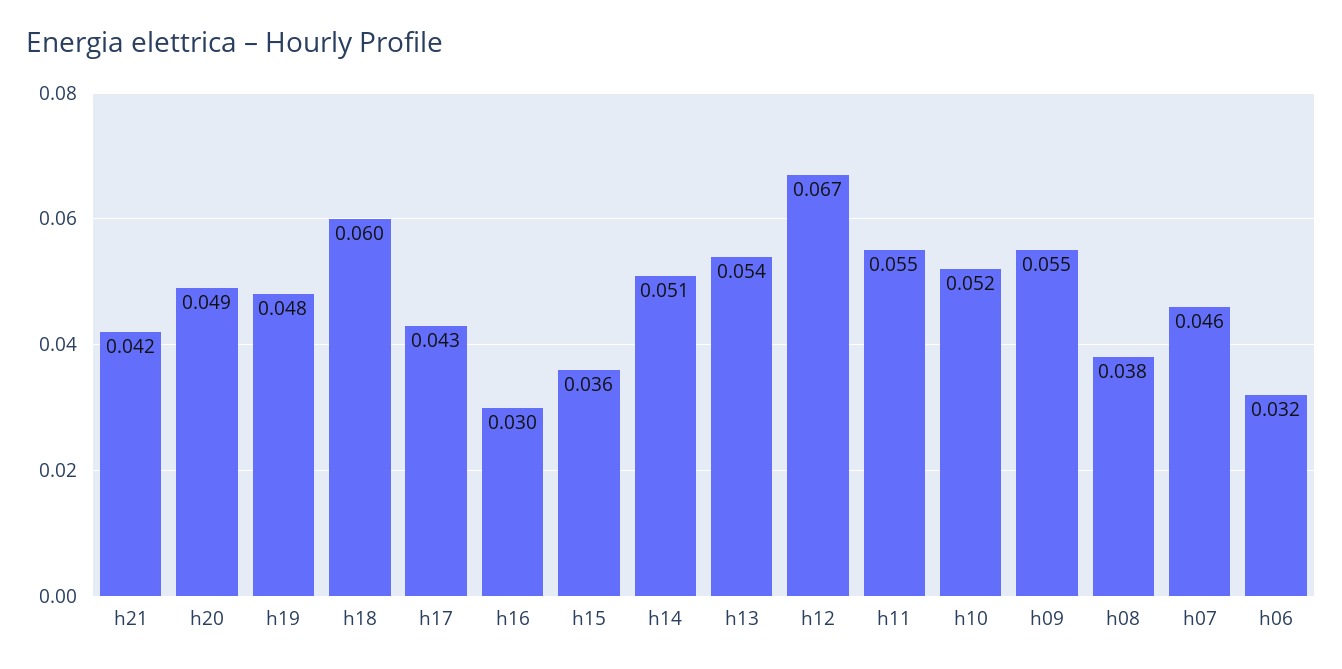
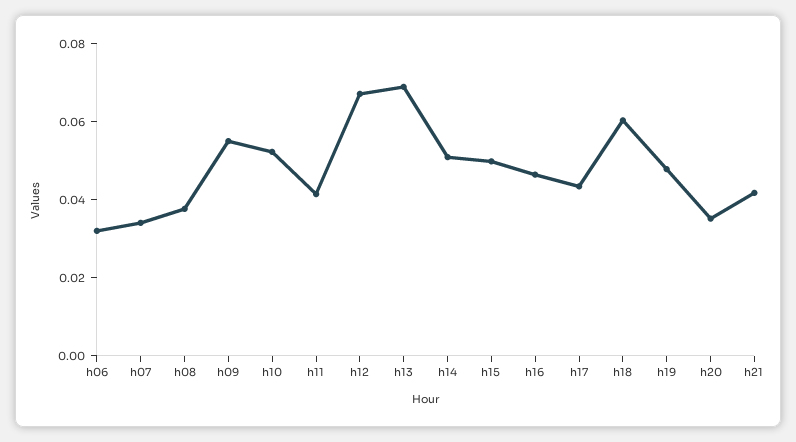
  {
    "h21": 0.042,
-   "h20": 0.049,
+   "h20": 0.035,
    "h19": 0.048,
    "h18": 0.06,
    "h17": 0.043,
-   "h16": 0.03,
+   "h16": 0.045,
-   "h15": 0.036,
+   "h15": 0.05,
    "h14": 0.051,
-   "h13": 0.054,
+   "h13": 0.07,
    "h12": 0.067,
-   "h11": 0.055,
+   "h11": 0.04,
    "h10": 0.052,
    "h09": 0.055,
    "h08": 0.038,
-   "h07": 0.046,
+   "h07": 0.035,
    "h06": 0.032
  }

